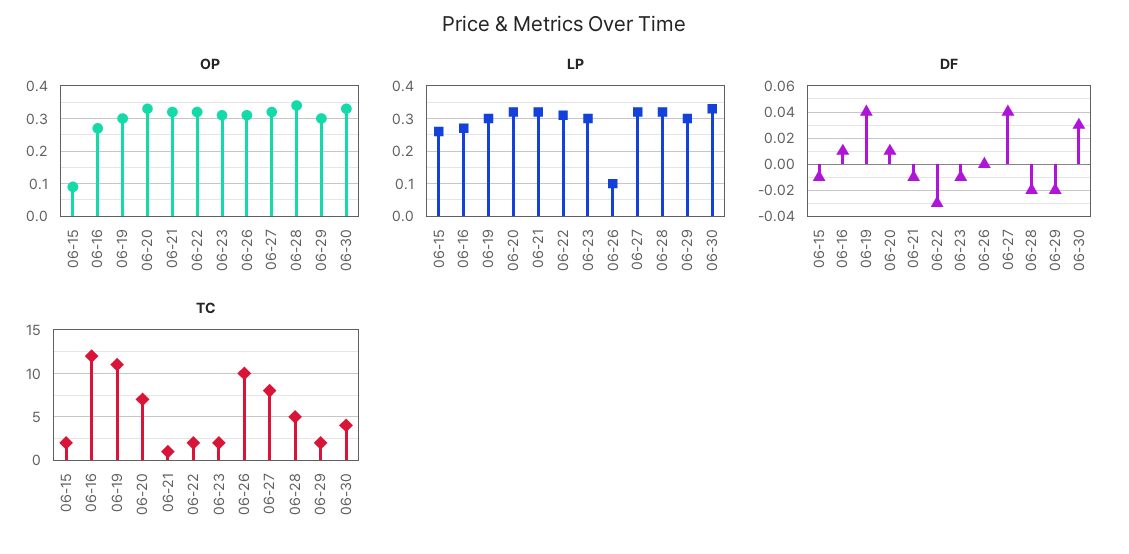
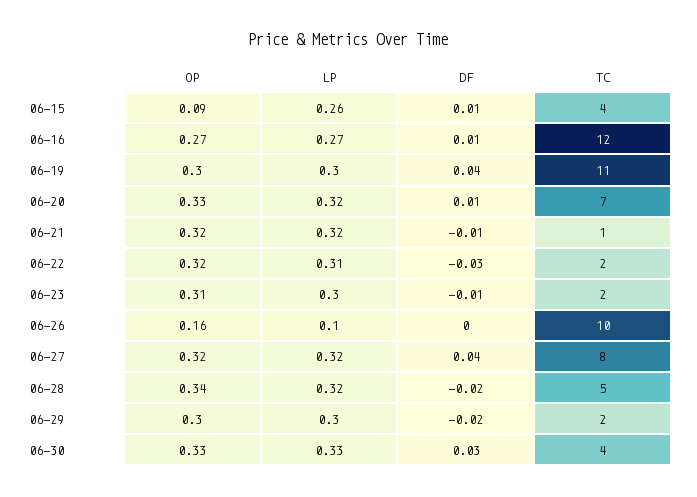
  {
    "OP": {
      "06-15": 0.09,
      "06-16": 0.27,
      "06-19": 0.3,
      "06-20": 0.33,
      "06-21": 0.32,
      "06-22": 0.32,
      "06-23": 0.31,
-     "06-26": 0.3,
+     "06-26": 0.16,
      "06-27": 0.32,
      "06-28": 0.34,
      "06-29": 0.3,
      "06-30": 0.33
    },
    "LP": {
      "06-15": 0.26,
      "06-16": 0.27,
      "06-19": 0.3,
      "06-20": 0.32,
      "06-21": 0.32,
      "06-22": 0.31,
      "06-23": 0.3,
      "06-26": 0.1,
      "06-27": 0.32,
      "06-28": 0.32,
      "06-29": 0.3,
      "06-30": 0.33
    },
    "DF": {
-     "06-15": -0.01,
+     "06-15": 0.01,
      "06-16": 0.01,
      "06-19": 0.04,
      "06-20": 0.01,
      "06-21": -0.01,
      "06-22": -0.03,
      "06-23": -0.01,
      "06-26": 0,
      "06-27": 0.04,
      "06-28": -0.02,
      "06-29": -0.02,
      "06-30": 0.03
    },
    "TC": {
-     "06-15": 2,
+     "06-15": 4,
      "06-16": 12,
      "06-19": 11,
      "06-20": 7,
      "06-21": 1,
      "06-22": 2,
      "06-23": 2,
      "06-26": 10,
      "06-27": 8,
      "06-28": 5,
      "06-29": 2,
      "06-30": 4
    }
  }

